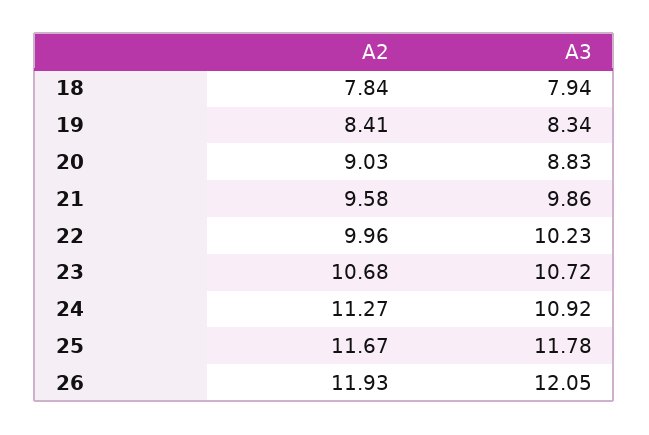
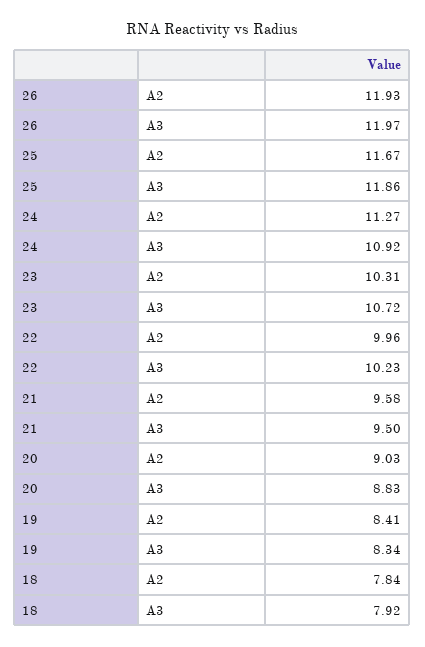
  {
    "A2": {
      "18": 7.84,
      "19": 8.41,
      "20": 9.03,
      "21": 9.58,
      "22": 9.96,
-     "23": 10.68,
+     "23": 10.31,
      "24": 11.27,
      "25": 11.67,
      "26": 11.93
    },
    "A3": {
-     "18": 7.94,
+     "18": 7.92,
      "19": 8.34,
      "20": 8.83,
-     "21": 9.86,
+     "21": 9.5,
      "22": 10.23,
      "23": 10.72,
      "24": 10.92,
-     "25": 11.78,
+     "25": 11.86,
-     "26": 12.05
+     "26": 11.97
    }
  }

